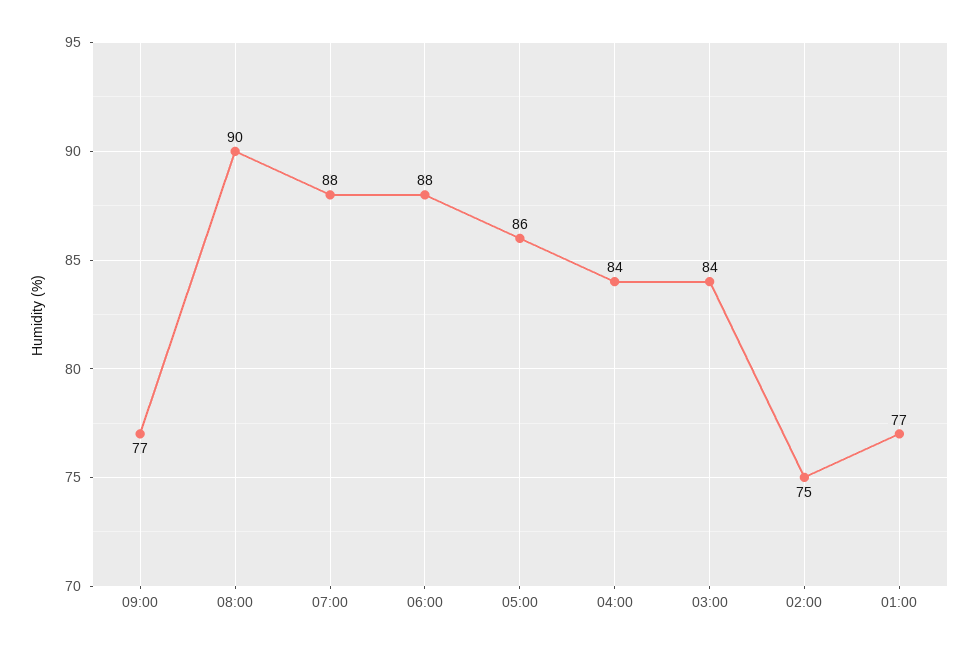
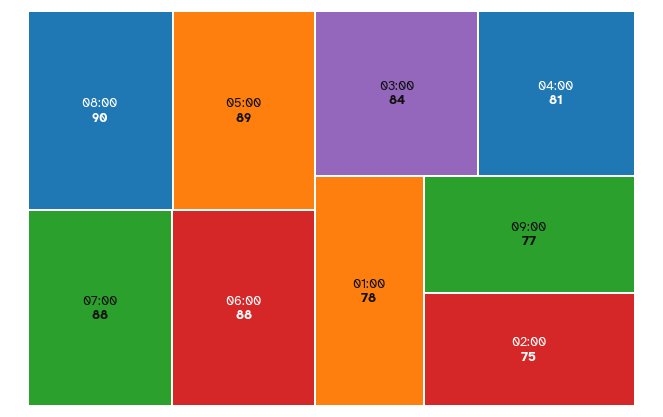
  {
    "09:00": 77,
    "08:00": 90,
    "07:00": 88,
    "06:00": 88,
-   "05:00": 86,
+   "05:00": 89,
-   "04:00": 84,
+   "04:00": 81,
    "03:00": 84,
    "02:00": 75,
-   "01:00": 77
+   "01:00": 78
  }

